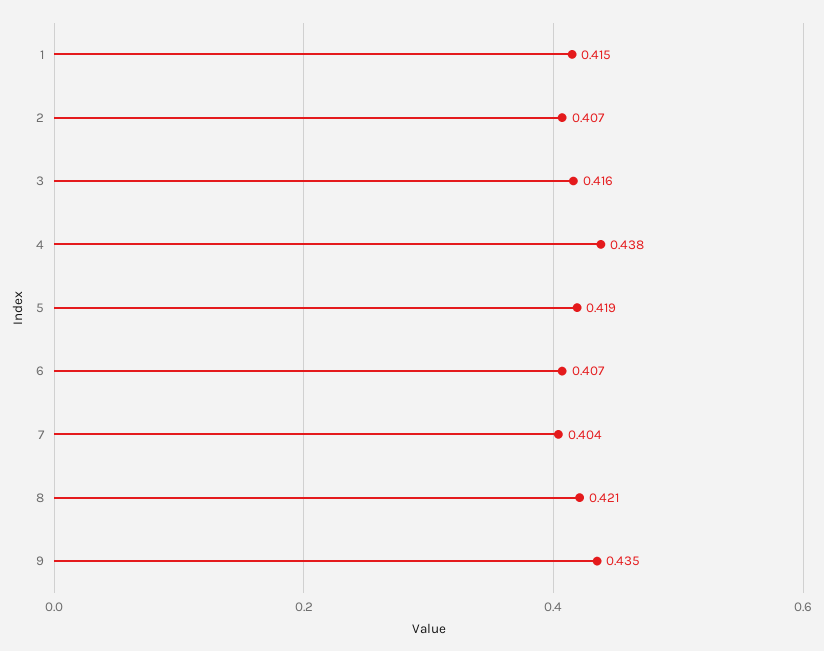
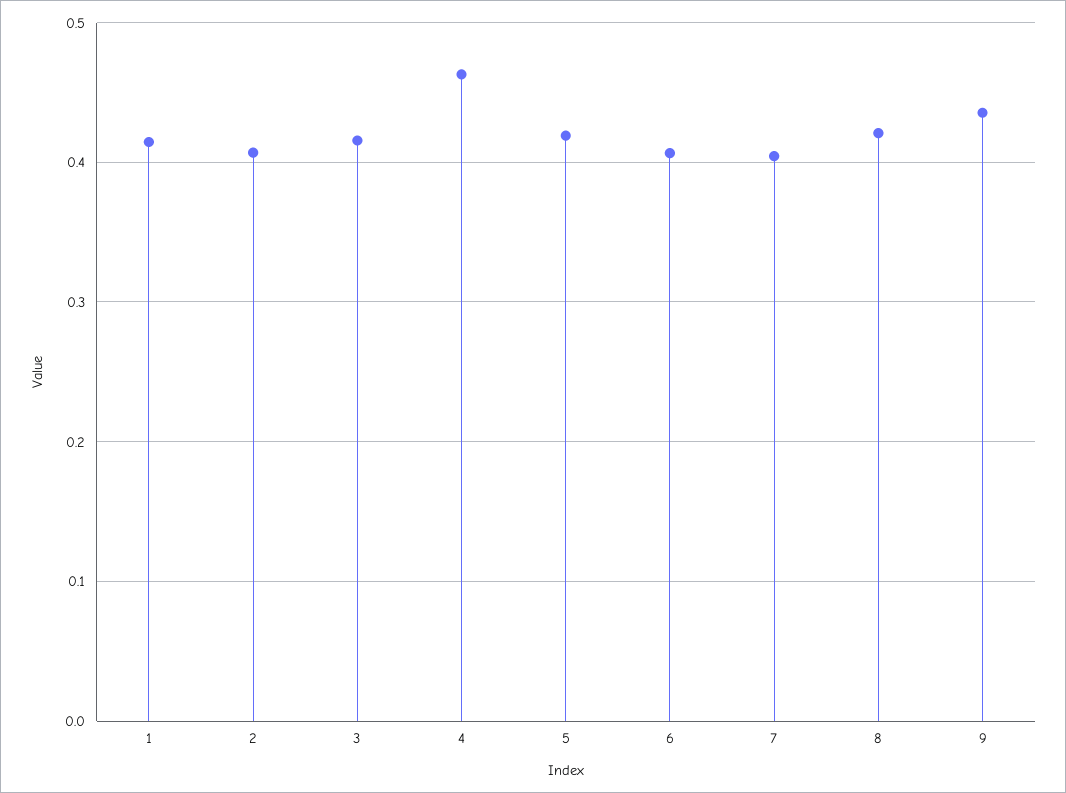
  {
    "1": 0.415,
    "2": 0.407,
    "3": 0.416,
-   "4": 0.438,
+   "4": 0.46,
    "5": 0.419,
    "6": 0.407,
    "7": 0.404,
    "8": 0.421,
    "9": 0.435
  }

